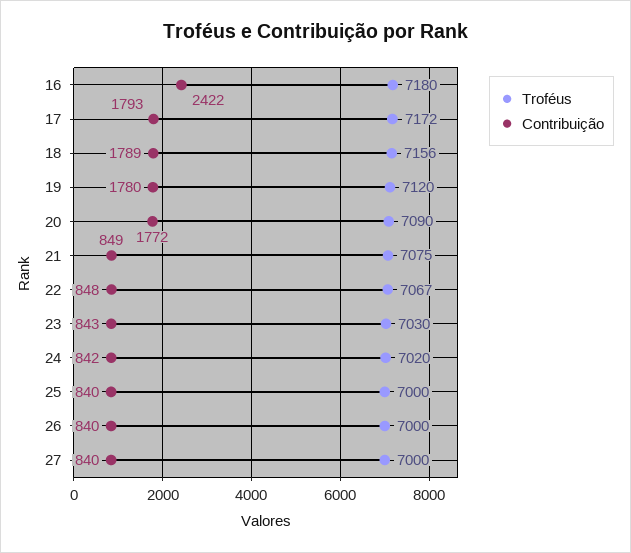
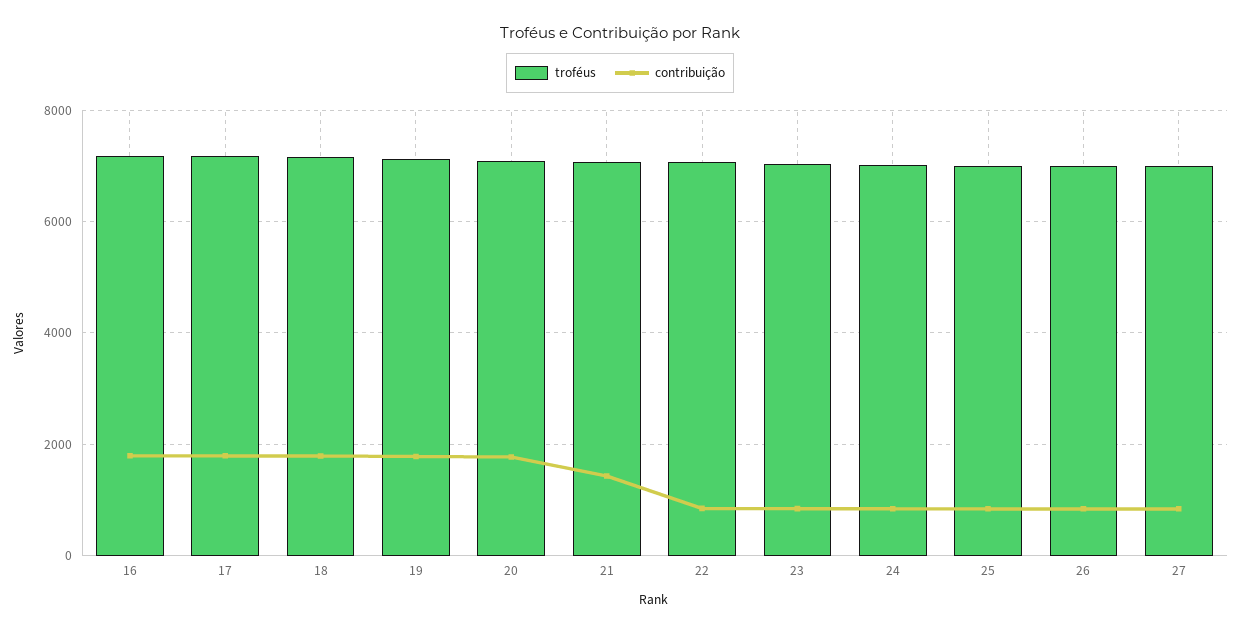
  {
    "Troféus": {
      "16": 7180,
      "17": 7172,
      "18": 7156,
      "19": 7120,
      "20": 7090,
      "21": 7075,
      "22": 7067,
      "23": 7030,
      "24": 7020,
      "25": 7000,
      "26": 7000,
      "27": 7000
    },
    "Contribuição": {
-     "16": 2422,
+     "16": 1800,
      "17": 1793,
      "18": 1789,
      "19": 1780,
      "20": 1772,
-     "21": 849,
+     "21": 1400,
      "22": 848,
      "23": 843,
      "24": 842,
      "25": 840,
      "26": 840,
      "27": 840
    }
  }

